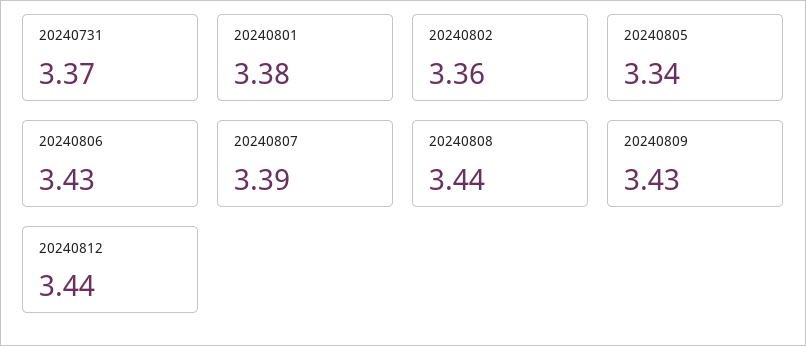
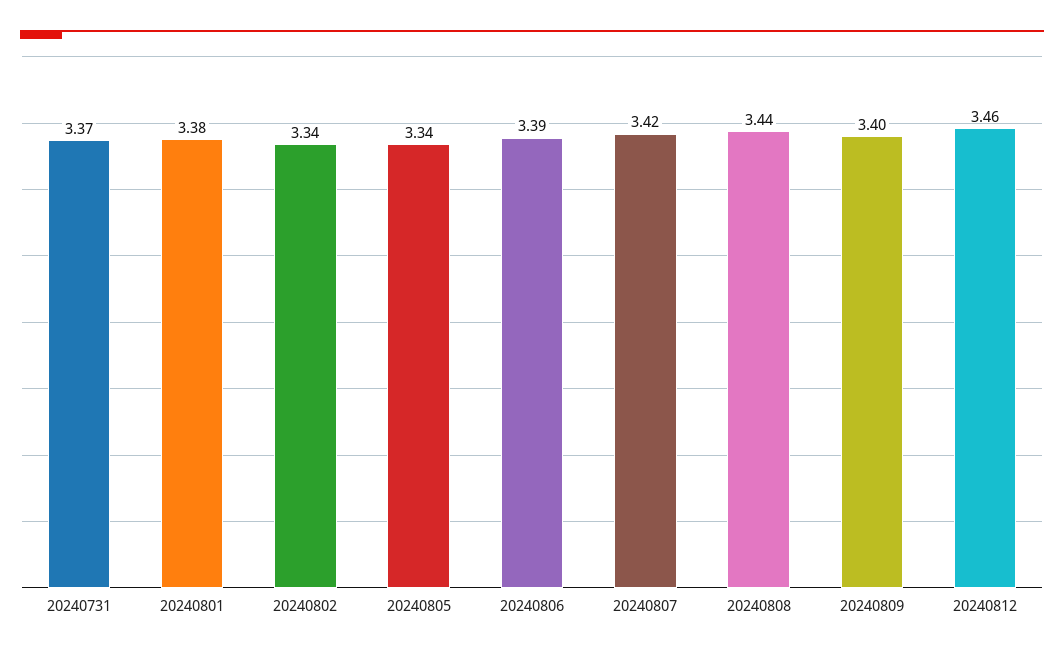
  {
    "20240731": 3.37,
    "20240801": 3.38,
-   "20240802": 3.36,
+   "20240802": 3.34,
    "20240805": 3.34,
-   "20240806": 3.43,
+   "20240806": 3.39,
-   "20240807": 3.39,
+   "20240807": 3.42,
    "20240808": 3.44,
-   "20240809": 3.43,
+   "20240809": 3.4,
-   "20240812": 3.44
+   "20240812": 3.46
  }

